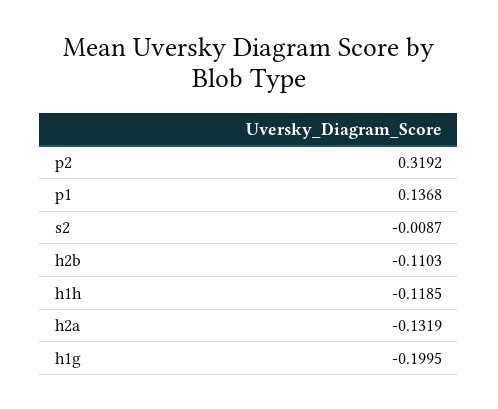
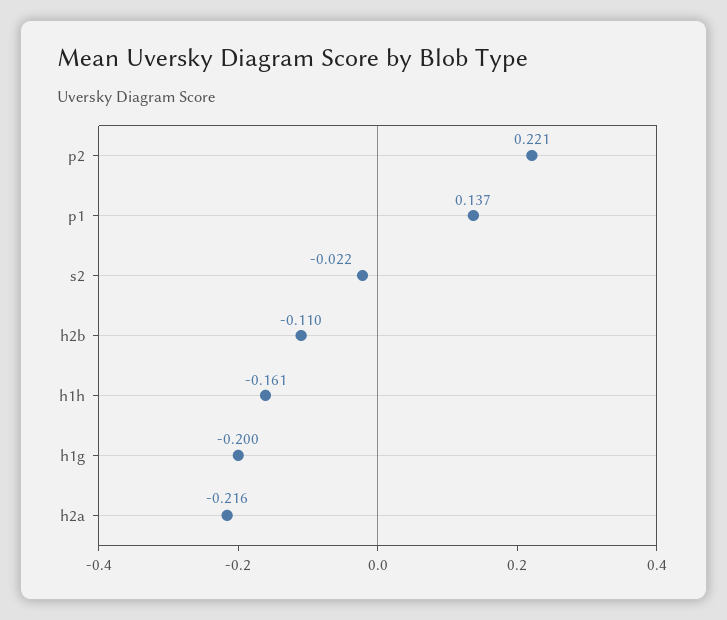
  {
-   "p2": 0.3192,
+   "p2": 0.221,
    "p1": 0.1368,
-   "s2": -0.0087,
+   "s2": -0.022,
    "h2b": -0.1103,
-   "h1h": -0.1185,
+   "h1h": -0.161,
-   "h2a": -0.1319,
+   "h2a": -0.216,
    "h1g": -0.1995
  }

